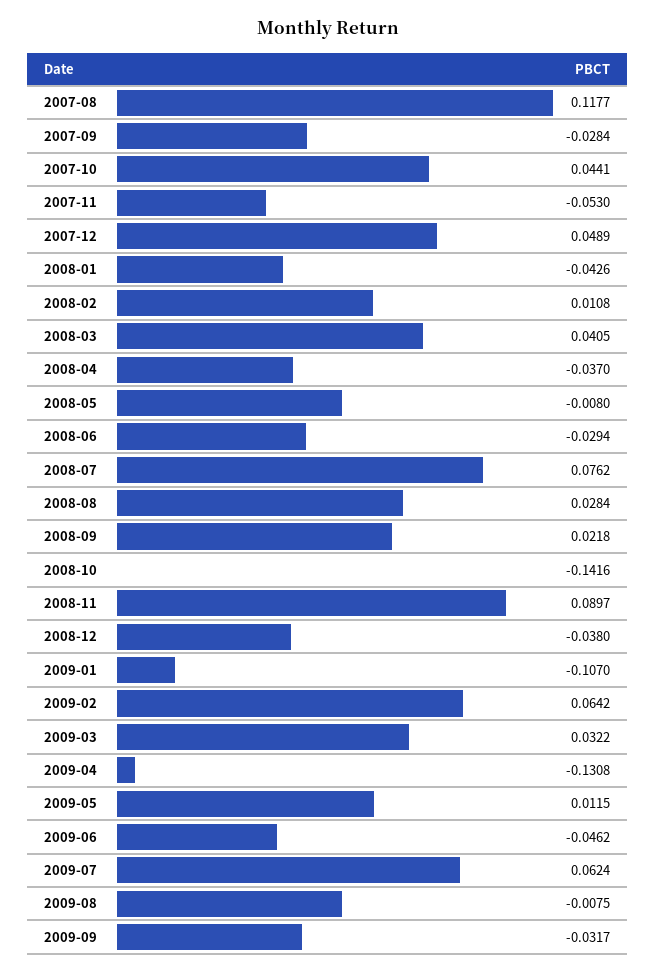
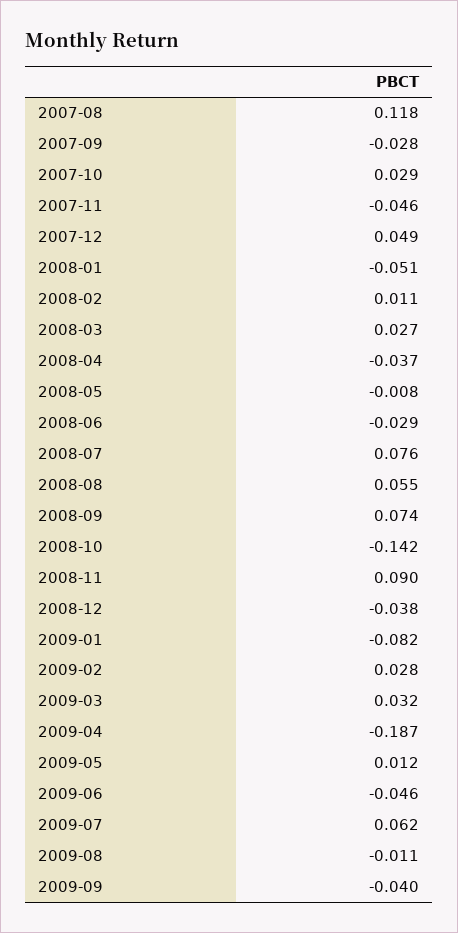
  {
    "2007-08": 0.1177,
    "2007-09": -0.0284,
-   "2007-10": 0.0441,
+   "2007-10": 0.029,
-   "2007-11": -0.053,
+   "2007-11": -0.046,
    "2007-12": 0.0489,
-   "2008-01": -0.0426,
+   "2008-01": -0.051,
    "2008-02": 0.0108,
-   "2008-03": 0.0405,
+   "2008-03": 0.027,
    "2008-04": -0.037,
    "2008-05": -0.008,
    "2008-06": -0.0294,
    "2008-07": 0.0762,
-   "2008-08": 0.0284,
+   "2008-08": 0.055,
-   "2008-09": 0.0218,
+   "2008-09": 0.074,
    "2008-10": -0.1416,
    "2008-11": 0.0897,
    "2008-12": -0.038,
-   "2009-01": -0.107,
+   "2009-01": -0.082,
-   "2009-02": 0.0642,
+   "2009-02": 0.028,
    "2009-03": 0.0322,
-   "2009-04": -0.1308,
+   "2009-04": -0.187,
    "2009-05": 0.0115,
    "2009-06": -0.0462,
    "2009-07": 0.0624,
-   "2009-08": -0.0075,
+   "2009-08": -0.011,
-   "2009-09": -0.0317
+   "2009-09": -0.04
  }

